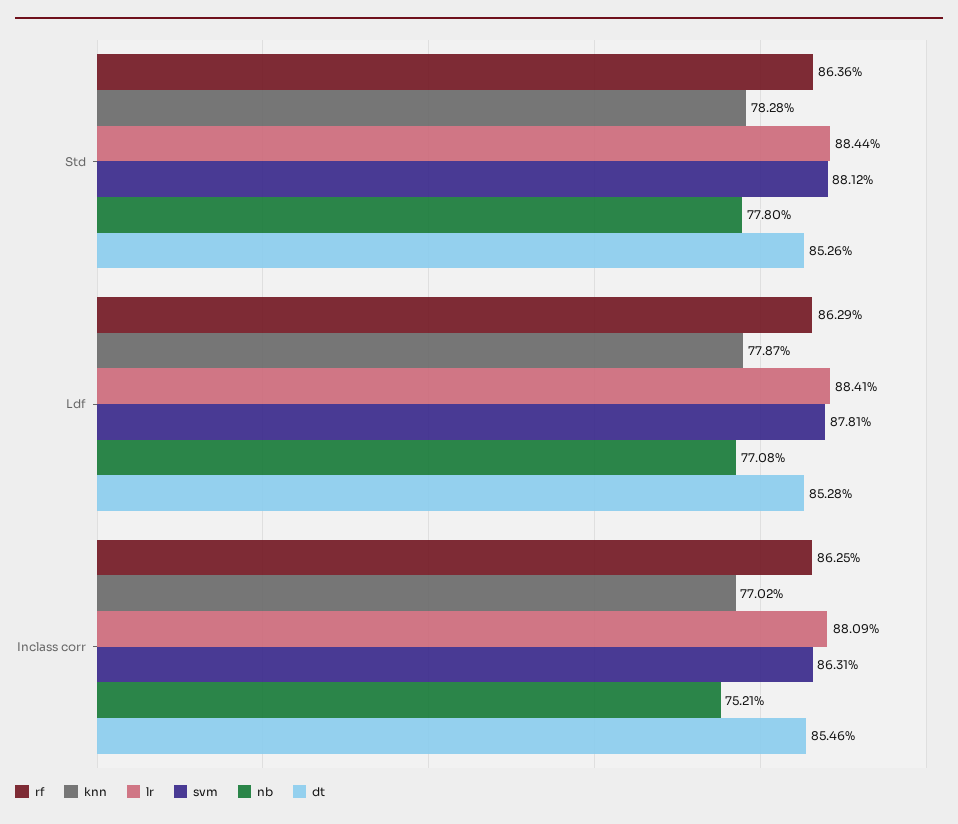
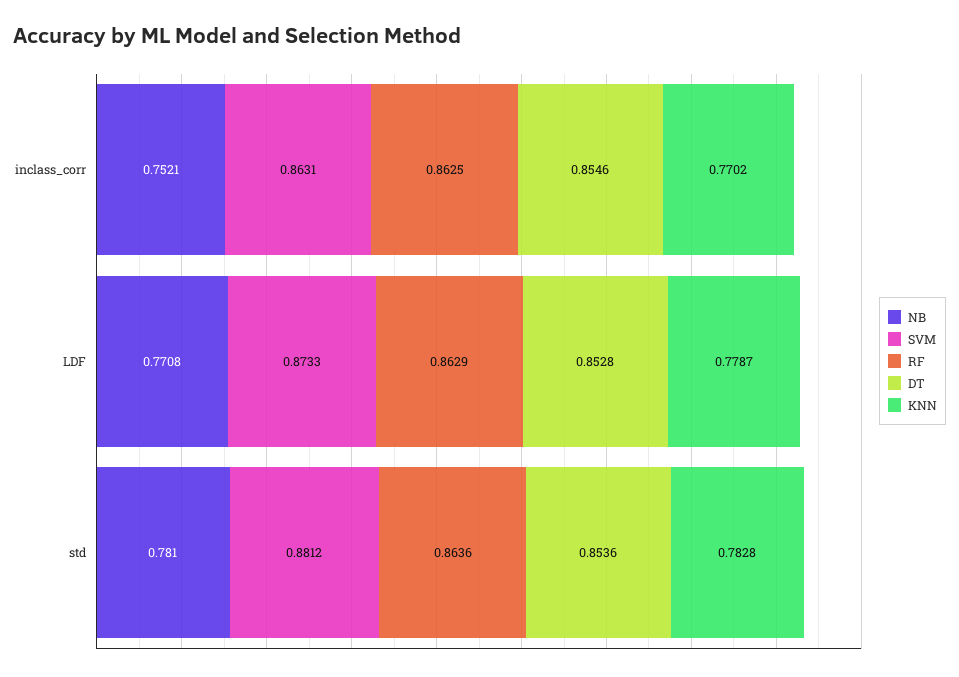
  {
    "rf": {
      "Std": 0.8636,
      "Ldf": 0.8629,
      "Inclass corr": 0.8625
    },
    "knn": {
      "Std": 0.7828,
      "Ldf": 0.7787,
      "Inclass corr": 0.7702
    },
-   "lr": {
-     "Std": 0.8844,
-     "Ldf": 0.8841,
-     "Inclass corr": 0.8809
-   },
    "svm": {
      "Std": 0.8812,
-     "Ldf": 0.8781,
+     "Ldf": 0.8733,
      "Inclass corr": 0.8631
    },
    "nb": {
-     "Std": 0.778,
+     "Std": 0.781,
      "Ldf": 0.7708,
      "Inclass corr": 0.7521
    },
    "dt": {
-     "Std": 0.8526,
+     "Std": 0.8536,
      "Ldf": 0.8528,
      "Inclass corr": 0.8546
    }
  }

